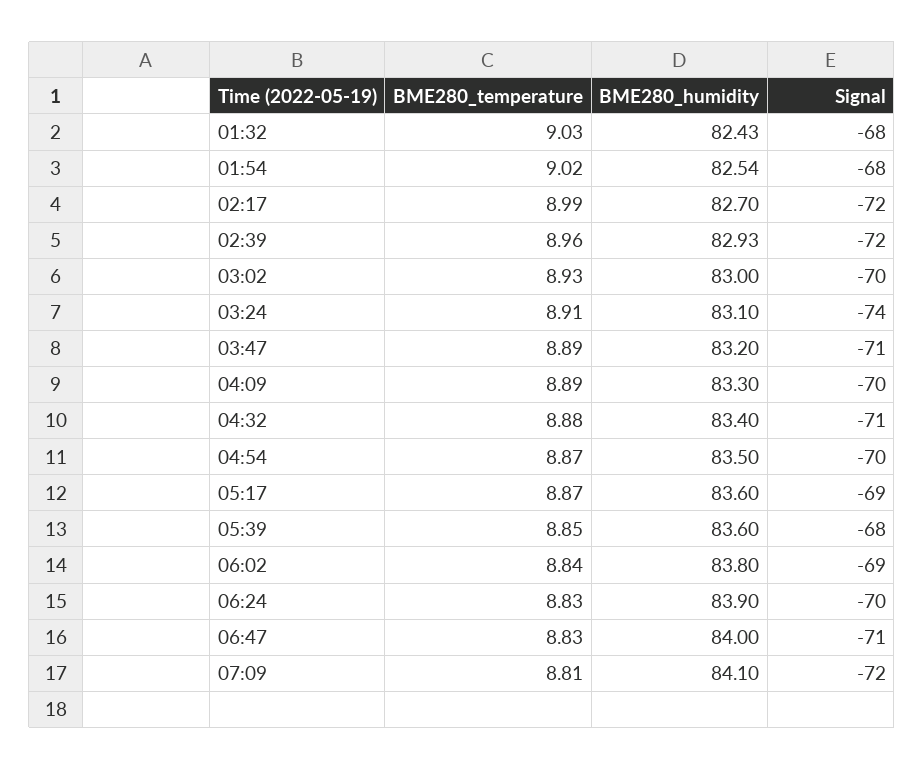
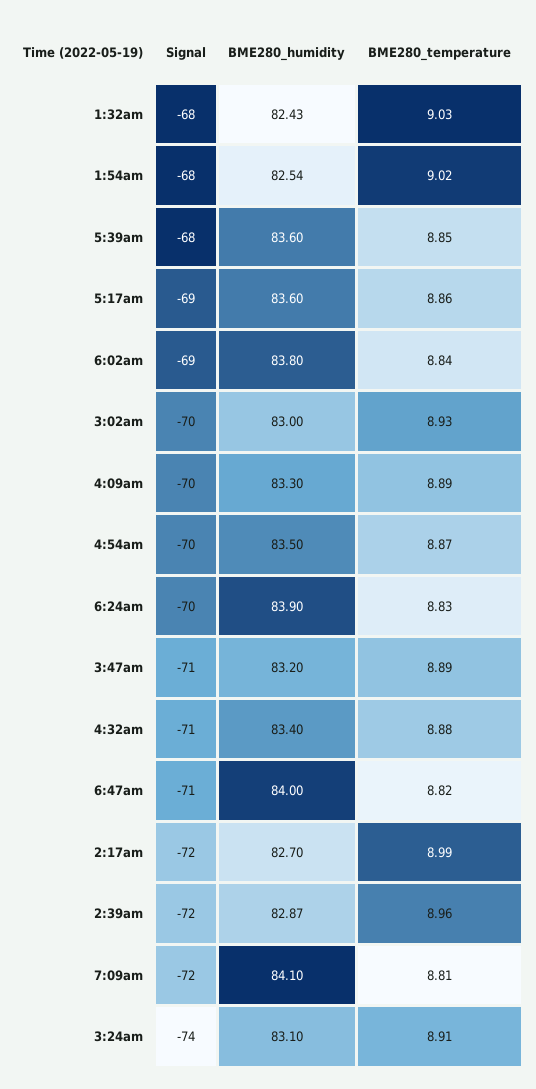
  {
    "BME280_temperature": {
      "01:32": 9.03,
      "01:54": 9.02,
      "02:17": 8.99,
      "02:39": 8.96,
      "03:02": 8.93,
      "03:24": 8.91,
      "03:47": 8.89,
      "04:09": 8.89,
      "04:32": 8.88,
      "04:54": 8.87,
-     "05:17": 8.87,
+     "05:17": 8.86,
      "05:39": 8.85,
      "06:02": 8.84,
      "06:24": 8.83,
-     "06:47": 8.83,
+     "06:47": 8.82,
      "07:09": 8.81
    },
    "BME280_humidity": {
      "01:32": 82.43,
      "01:54": 82.54,
      "02:17": 82.7,
-     "02:39": 82.93,
+     "02:39": 82.87,
      "03:02": 83,
      "03:24": 83.1,
      "03:47": 83.2,
      "04:09": 83.3,
      "04:32": 83.4,
      "04:54": 83.5,
      "05:17": 83.6,
      "05:39": 83.6,
      "06:02": 83.8,
      "06:24": 83.9,
      "06:47": 84,
      "07:09": 84.1
    },
    "Signal": {
      "01:32": -68,
      "01:54": -68,
      "02:17": -72,
      "02:39": -72,
      "03:02": -70,
      "03:24": -74,
      "03:47": -71,
      "04:09": -70,
      "04:32": -71,
      "04:54": -70,
      "05:17": -69,
      "05:39": -68,
      "06:02": -69,
      "06:24": -70,
      "06:47": -71,
      "07:09": -72
    }
  }

